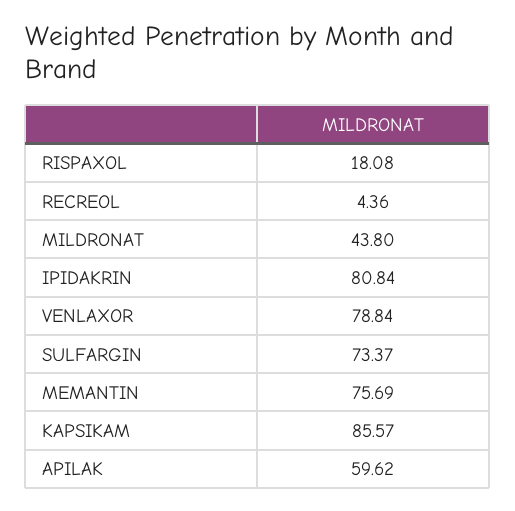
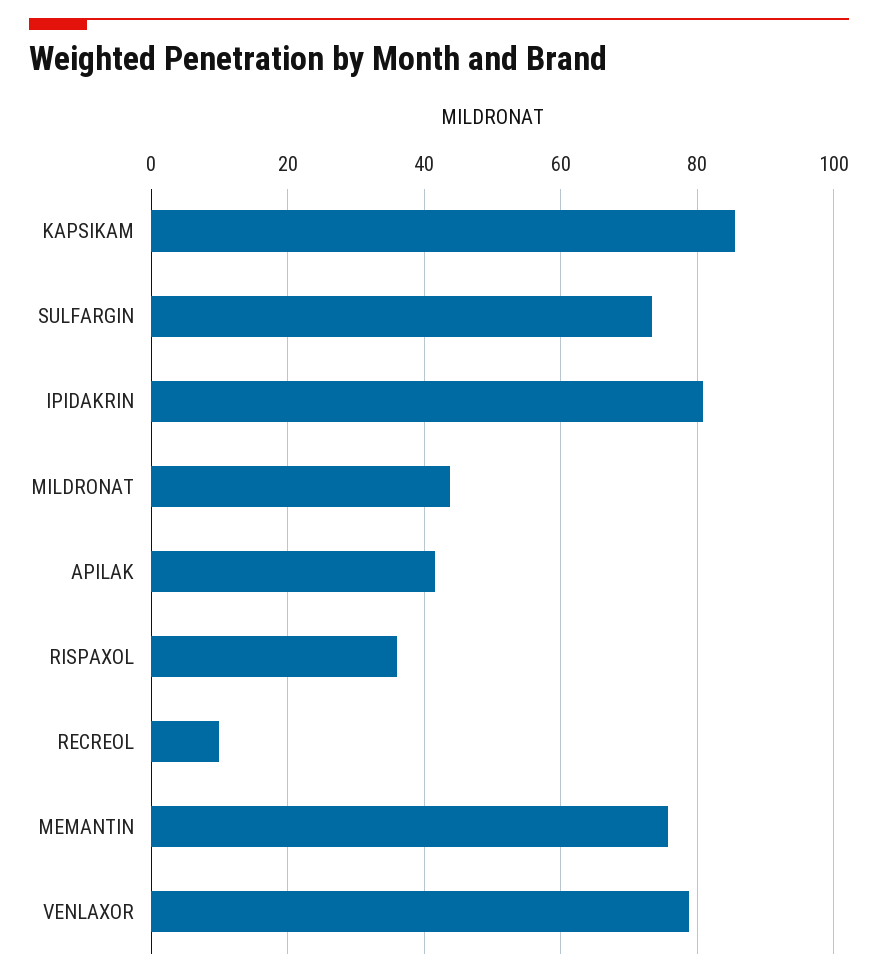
  {
-   "RISPAXOL": 18.08,
+   "RISPAXOL": 36,
-   "RECREOL": 4.36,
+   "RECREOL": 10,
    "MILDRONAT": 43.8,
    "IPIDAKRIN": 80.84,
    "VENLAXOR": 78.84,
    "SULFARGIN": 73.37,
    "MEMANTIN": 75.69,
    "KAPSIKAM": 85.57,
-   "APILAK": 59.62
+   "APILAK": 42
  }

